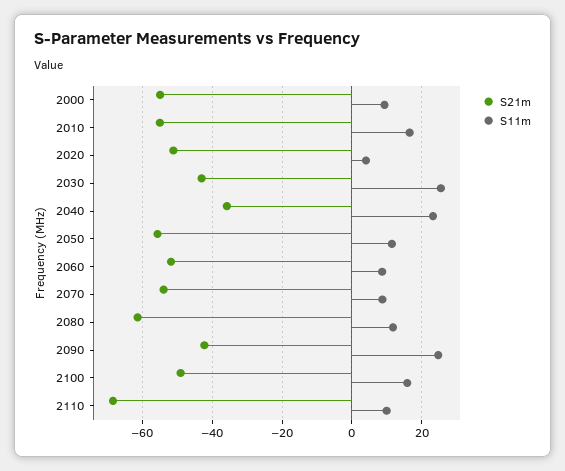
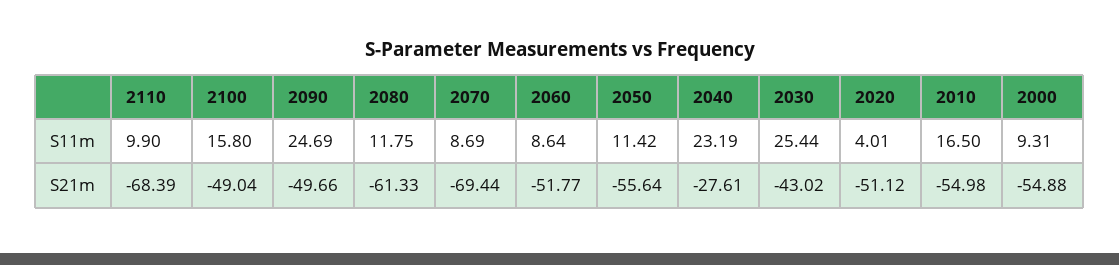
  {
    "S21m": {
      "2000": -54.88,
      "2010": -54.98,
      "2020": -51.12,
      "2030": -43.02,
-     "2040": -36,
+     "2040": -27.61,
      "2050": -55.64,
      "2060": -51.77,
-     "2070": -54,
+     "2070": -69.44,
      "2080": -61.33,
-     "2090": -42,
+     "2090": -49.66,
      "2100": -49.04,
      "2110": -68.39
    },
    "S11m": {
      "2000": 9.31,
      "2010": 16.5,
      "2020": 4.01,
      "2030": 25.44,
      "2040": 23.19,
      "2050": 11.42,
      "2060": 8.64,
      "2070": 8.69,
      "2080": 11.75,
      "2090": 24.69,
      "2100": 15.8,
      "2110": 9.9
    }
  }

